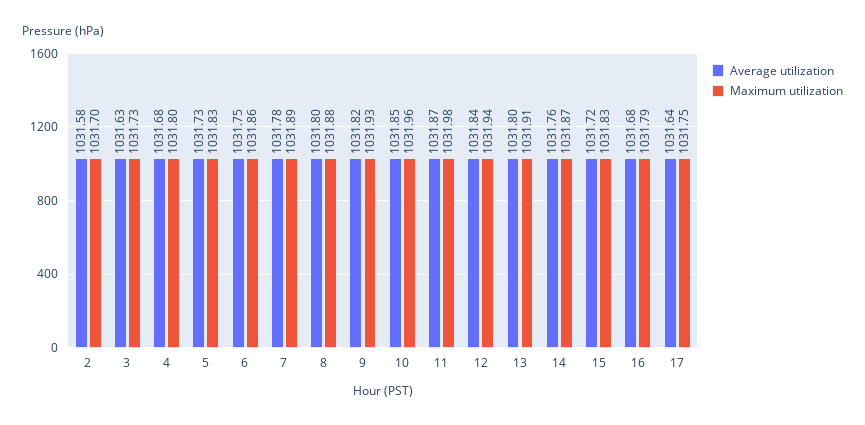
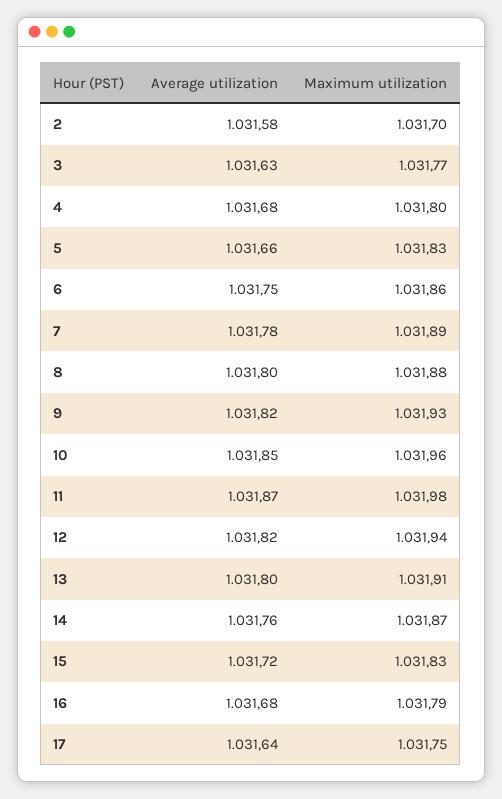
  {
    "Average utilization": {
      "2": 1031.58,
      "3": 1031.63,
      "4": 1031.68,
-     "5": 1031.73,
+     "5": 1031.66,
      "6": 1031.75,
      "7": 1031.78,
      "8": 1031.8,
      "9": 1031.82,
      "10": 1031.85,
      "11": 1031.87,
-     "12": 1031.84,
+     "12": 1031.82,
      "13": 1031.8,
      "14": 1031.76,
      "15": 1031.72,
      "16": 1031.68,
      "17": 1031.64
    },
    "Maximum utilization": {
      "2": 1031.7,
-     "3": 1031.73,
+     "3": 1031.77,
      "4": 1031.8,
      "5": 1031.83,
      "6": 1031.86,
      "7": 1031.89,
      "8": 1031.88,
      "9": 1031.93,
      "10": 1031.96,
      "11": 1031.98,
      "12": 1031.94,
      "13": 1031.91,
      "14": 1031.87,
      "15": 1031.83,
      "16": 1031.79,
      "17": 1031.75
    }
  }

